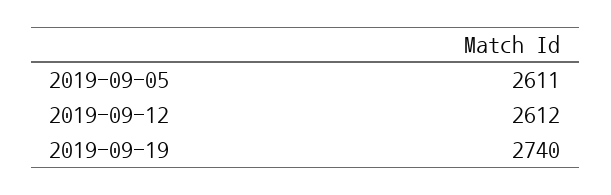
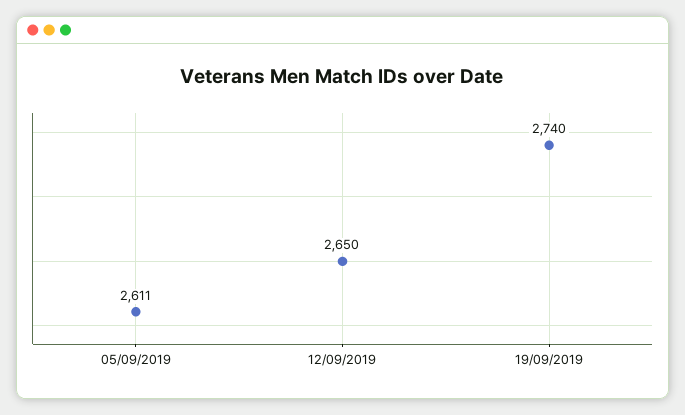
  {
    "2019-09-05": 2611,
-   "2019-09-12": 2612,
+   "2019-09-12": 2650,
    "2019-09-19": 2740
  }

